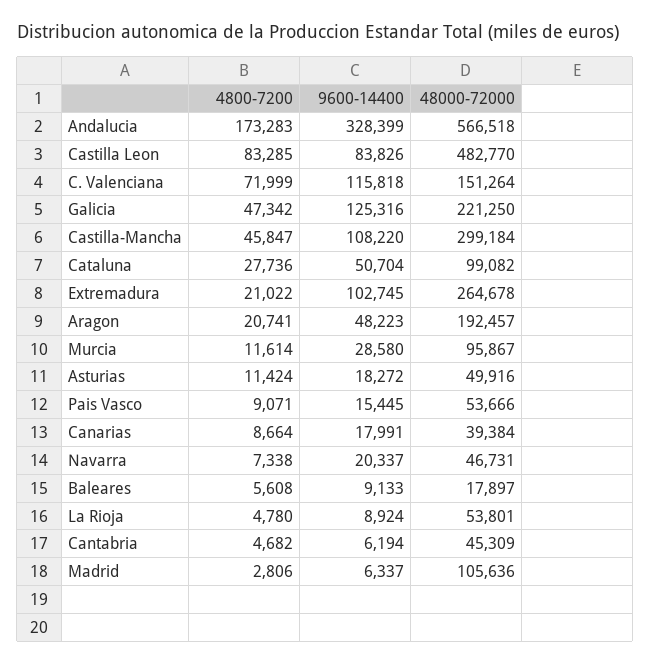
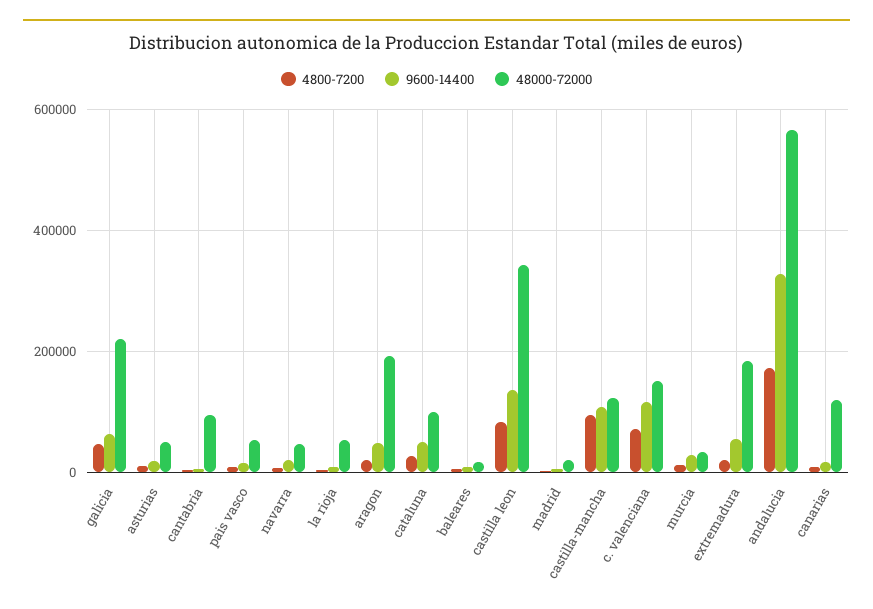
  {
    "4800-7200": {
      "Andalucia": 173283,
      "Castilla Leon": 83285,
      "C. Valenciana": 71999,
      "Galicia": 47342,
-     "Castilla-Mancha": 45847,
+     "Castilla-Mancha": 100000,
      "Cataluna": 27736,
      "Extremadura": 21022,
      "Aragon": 20741,
      "Murcia": 11614,
      "Asturias": 11424,
      "Pais Vasco": 9071,
      "Canarias": 8664,
      "Navarra": 7338,
      "Baleares": 5608,
      "La Rioja": 4780,
      "Cantabria": 4682,
      "Madrid": 2806
    },
    "9600-14400": {
      "Andalucia": 328399,
-     "Castilla Leon": 83826,
+     "Castilla Leon": 140000,
      "C. Valenciana": 115818,
-     "Galicia": 125316,
+     "Galicia": 60000,
      "Castilla-Mancha": 108220,
      "Cataluna": 50704,
-     "Extremadura": 102745,
+     "Extremadura": 60000,
      "Aragon": 48223,
      "Murcia": 28580,
      "Asturias": 18272,
      "Pais Vasco": 15445,
      "Canarias": 17991,
      "Navarra": 20337,
      "Baleares": 9133,
      "La Rioja": 8924,
      "Cantabria": 6194,
      "Madrid": 6337
    },
    "48000-72000": {
      "Andalucia": 566518,
-     "Castilla Leon": 482770,
+     "Castilla Leon": 340000,
      "C. Valenciana": 151264,
      "Galicia": 221250,
-     "Castilla-Mancha": 299184,
+     "Castilla-Mancha": 120000,
      "Cataluna": 99082,
-     "Extremadura": 264678,
+     "Extremadura": 180000,
      "Aragon": 192457,
-     "Murcia": 95867,
+     "Murcia": 40000,
      "Asturias": 49916,
      "Pais Vasco": 53666,
-     "Canarias": 39384,
+     "Canarias": 120000,
      "Navarra": 46731,
      "Baleares": 17897,
      "La Rioja": 53801,
-     "Cantabria": 45309,
+     "Cantabria": 100000,
-     "Madrid": 105636
+     "Madrid": 20000
    }
  }

